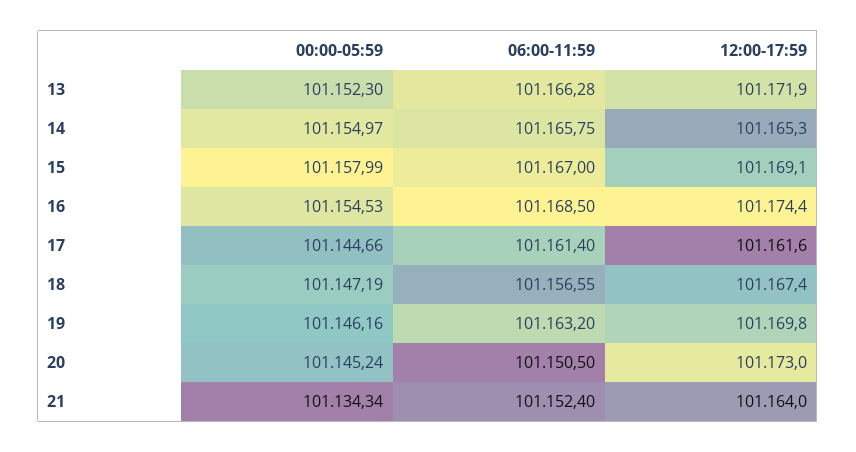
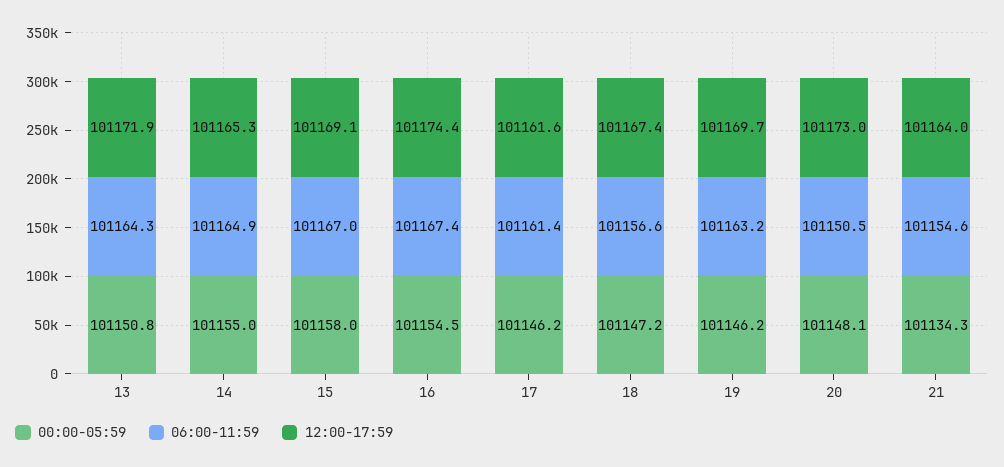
  {
    "00:00-05:59": {
-     "13": 101152.3,
+     "13": 101150.8,
      "14": 101154.97,
      "15": 101157.99,
      "16": 101154.53,
-     "17": 101144.66,
+     "17": 101146.2,
      "18": 101147.19,
      "19": 101146.16,
-     "20": 101145.24,
+     "20": 101148.1,
      "21": 101134.34
    },
    "06:00-11:59": {
-     "13": 101166.28,
+     "13": 101164.3,
-     "14": 101165.75,
+     "14": 101164.9,
      "15": 101167,
-     "16": 101168.5,
+     "16": 101167.4,
      "17": 101161.4,
      "18": 101156.55,
      "19": 101163.2,
      "20": 101150.5,
-     "21": 101152.4
+     "21": 101154.6
    },
    "12:00-17:59": {
      "13": 101171.9,
      "14": 101165.3,
      "15": 101169.1,
      "16": 101174.4,
      "17": 101161.6,
      "18": 101167.4,
-     "19": 101169.8,
+     "19": 101169.7,
      "20": 101173,
      "21": 101164
    }
  }

